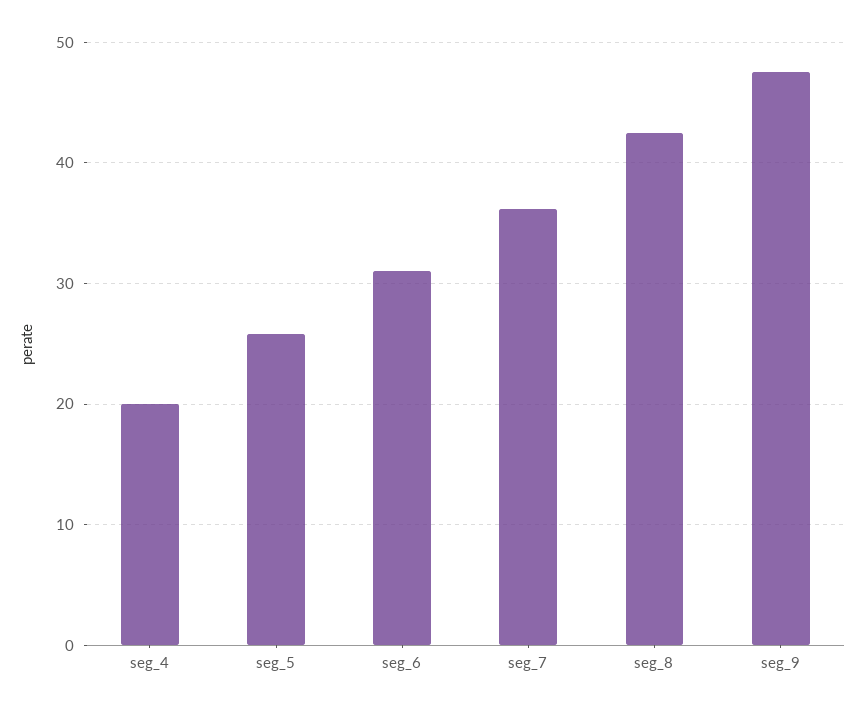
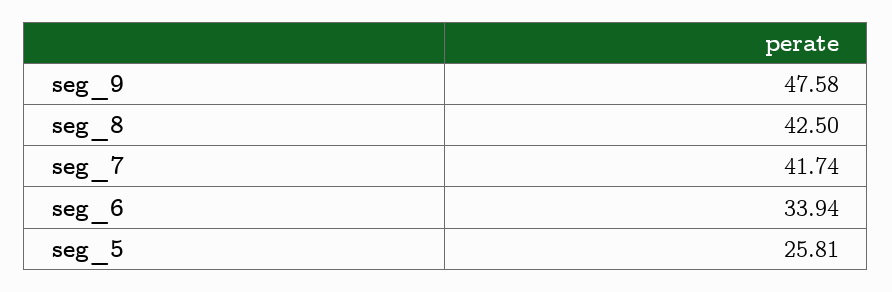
  {
-   "seg_4": 20,
    "seg_5": 25.81,
-   "seg_6": 31,
+   "seg_6": 33.94,
-   "seg_7": 36,
+   "seg_7": 41.74,
    "seg_8": 42.5,
    "seg_9": 47.58
  }

